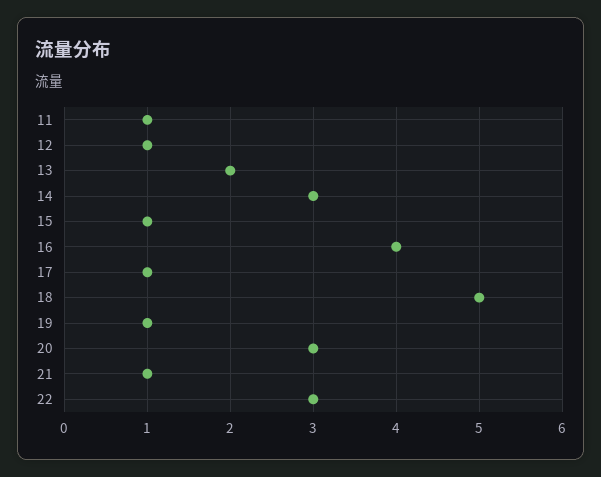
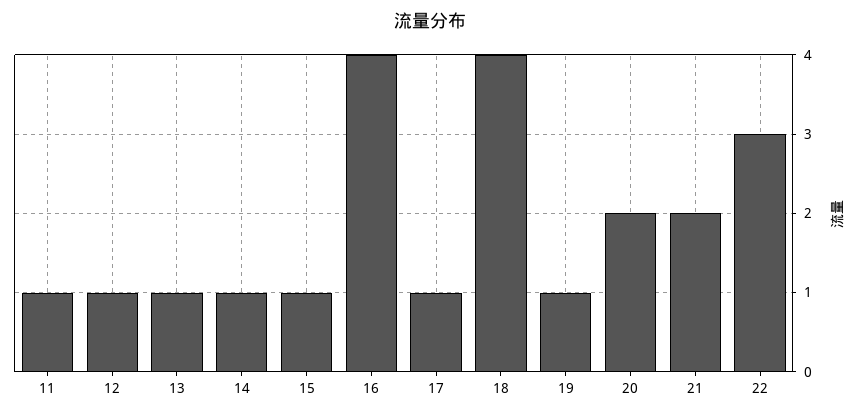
  {
    "11": 1,
    "12": 1,
-   "13": 2,
+   "13": 1,
-   "14": 3,
+   "14": 1,
    "15": 1,
    "16": 4,
    "17": 1,
-   "18": 5,
+   "18": 4,
    "19": 1,
-   "20": 3,
+   "20": 2,
-   "21": 1,
+   "21": 2,
    "22": 3
  }

